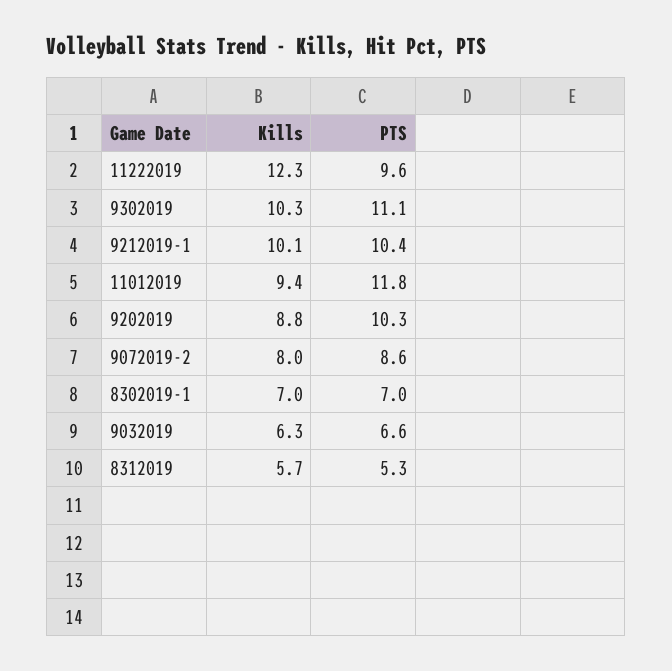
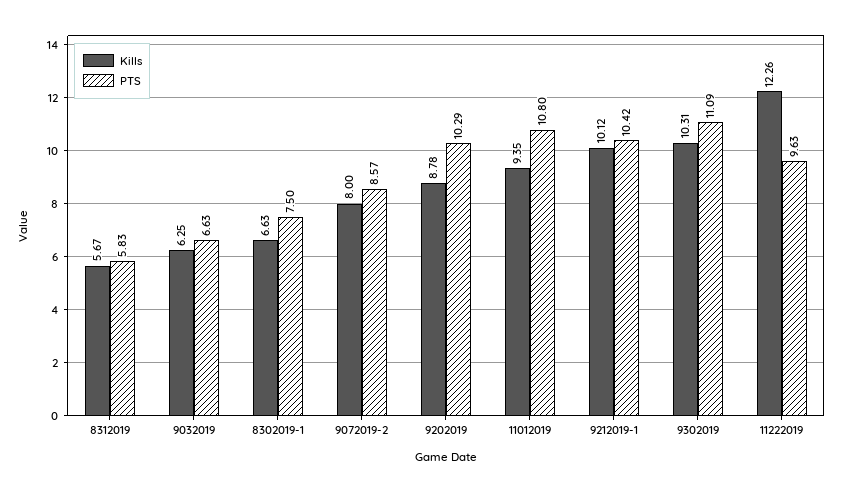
  {
    "Kills": {
      "11222019": 12.26,
      "9302019": 10.31,
      "9212019-1": 10.12,
      "11012019": 9.35,
      "9202019": 8.78,
      "9072019-2": 8,
-     "8302019-1": 7,
+     "8302019-1": 6.63,
      "9032019": 6.25,
      "8312019": 5.67
    },
    "PTS": {
      "11222019": 9.63,
      "9302019": 11.09,
      "9212019-1": 10.42,
-     "11012019": 11.8,
+     "11012019": 10.8,
      "9202019": 10.29,
      "9072019-2": 8.57,
-     "8302019-1": 7,
+     "8302019-1": 7.5,
      "9032019": 6.63,
-     "8312019": 5.3
+     "8312019": 5.83
    }
  }

